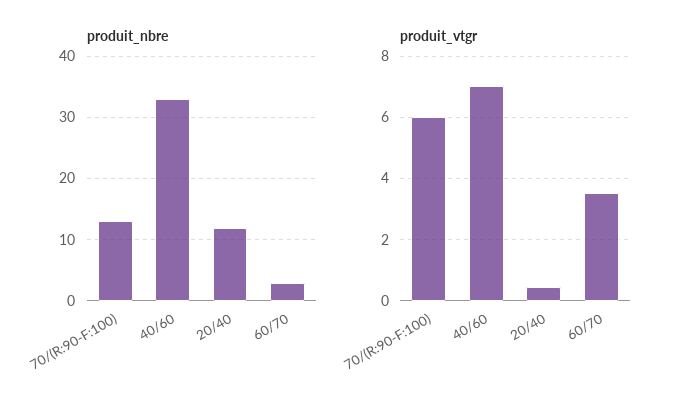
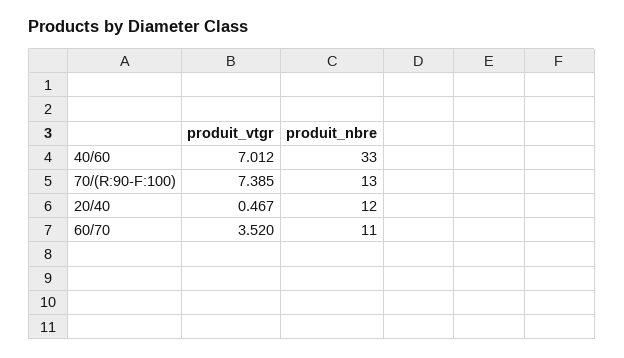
  {
    "produit_nbre": {
      "70/(R:90-F:100)": 13,
      "40/60": 33,
      "20/40": 12,
-     "60/70": 3
+     "60/70": 11
    },
    "produit_vtgr": {
-     "70/(R:90-F:100)": 6,
+     "70/(R:90-F:100)": 7.385,
      "40/60": 7.012,
      "20/40": 0.467,
      "60/70": 3.52
    }
  }

